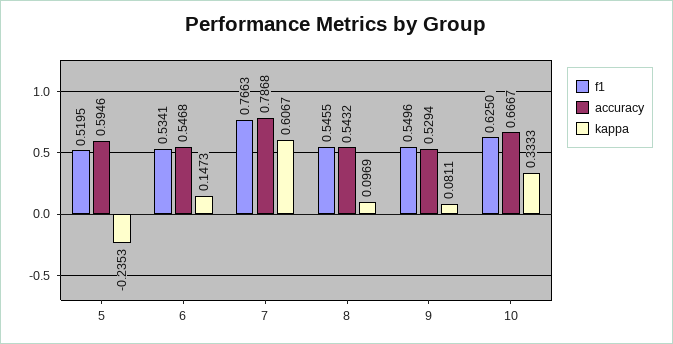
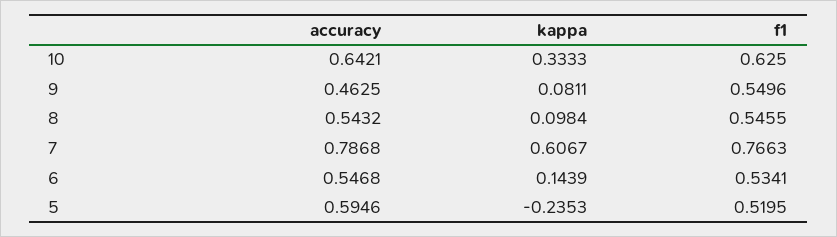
  {
    "f1": {
      "5": 0.5195,
      "6": 0.5341,
      "7": 0.7663,
      "8": 0.5455,
      "9": 0.5496,
      "10": 0.625
    },
    "accuracy": {
      "5": 0.5946,
      "6": 0.5468,
      "7": 0.7868,
      "8": 0.5432,
-     "9": 0.5294,
+     "9": 0.4625,
-     "10": 0.6667
+     "10": 0.6421
    },
    "kappa": {
      "5": -0.2353,
-     "6": 0.1473,
+     "6": 0.1439,
      "7": 0.6067,
-     "8": 0.0969,
+     "8": 0.0984,
      "9": 0.0811,
      "10": 0.3333
    }
  }

